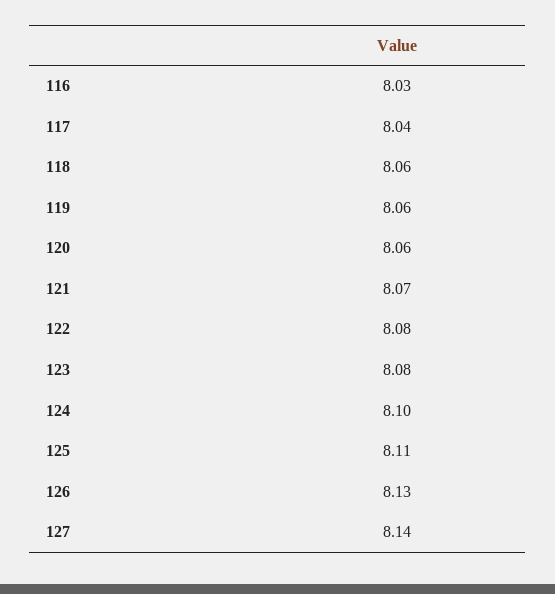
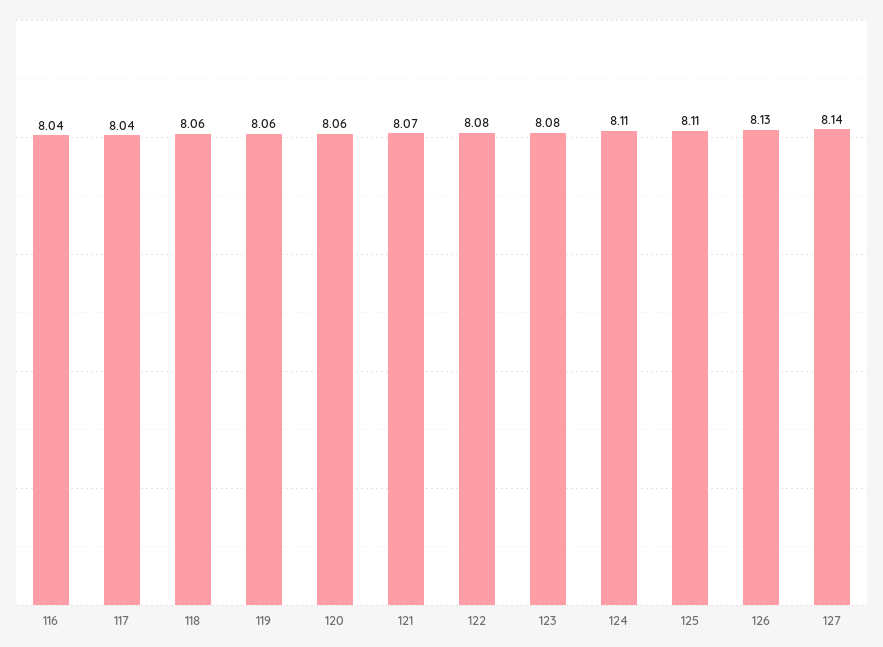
  {
-   "116": 8.03,
+   "116": 8.04,
    "117": 8.04,
    "118": 8.06,
    "119": 8.06,
    "120": 8.06,
    "121": 8.07,
    "122": 8.08,
    "123": 8.08,
-   "124": 8.1,
+   "124": 8.11,
    "125": 8.11,
    "126": 8.13,
    "127": 8.14
  }

